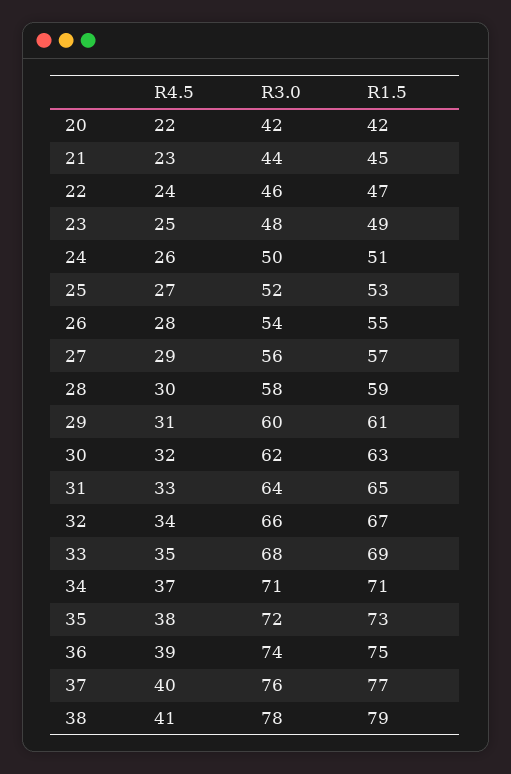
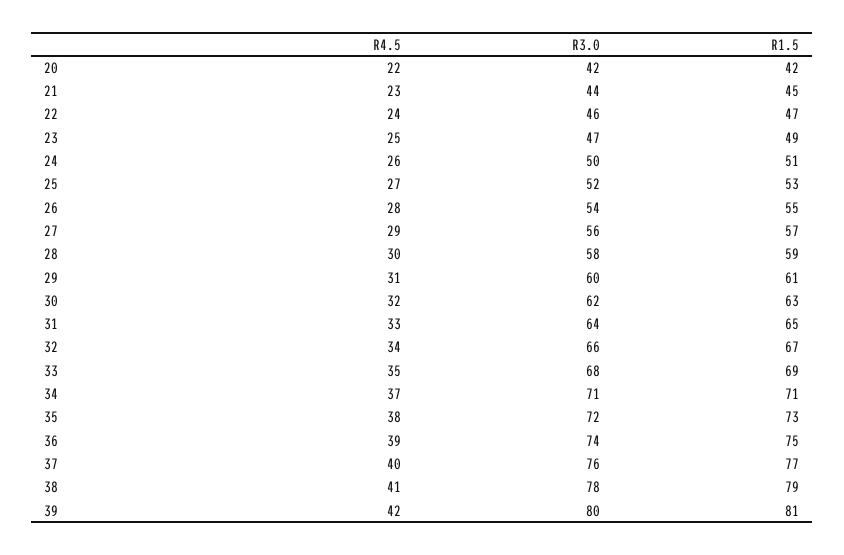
  {
    "R4.5": {
      "20": 22,
      "21": 23,
      "22": 24,
      "23": 25,
      "24": 26,
      "25": 27,
      "26": 28,
      "27": 29,
      "28": 30,
      "29": 31,
      "30": 32,
      "31": 33,
      "32": 34,
      "33": 35,
      "34": 37,
      "35": 38,
      "36": 39,
      "37": 40,
-     "38": 41
+     "38": 41,
+     "39": 42
    },
    "R3.0": {
      "20": 42,
      "21": 44,
      "22": 46,
-     "23": 48,
+     "23": 47,
      "24": 50,
      "25": 52,
      "26": 54,
      "27": 56,
      "28": 58,
      "29": 60,
      "30": 62,
      "31": 64,
      "32": 66,
      "33": 68,
      "34": 71,
      "35": 72,
      "36": 74,
      "37": 76,
-     "38": 78
+     "38": 78,
+     "39": 80
    },
    "R1.5": {
      "20": 42,
      "21": 45,
      "22": 47,
      "23": 49,
      "24": 51,
      "25": 53,
      "26": 55,
      "27": 57,
      "28": 59,
      "29": 61,
      "30": 63,
      "31": 65,
      "32": 67,
      "33": 69,
      "34": 71,
      "35": 73,
      "36": 75,
      "37": 77,
-     "38": 79
+     "38": 79,
+     "39": 81
    }
  }

